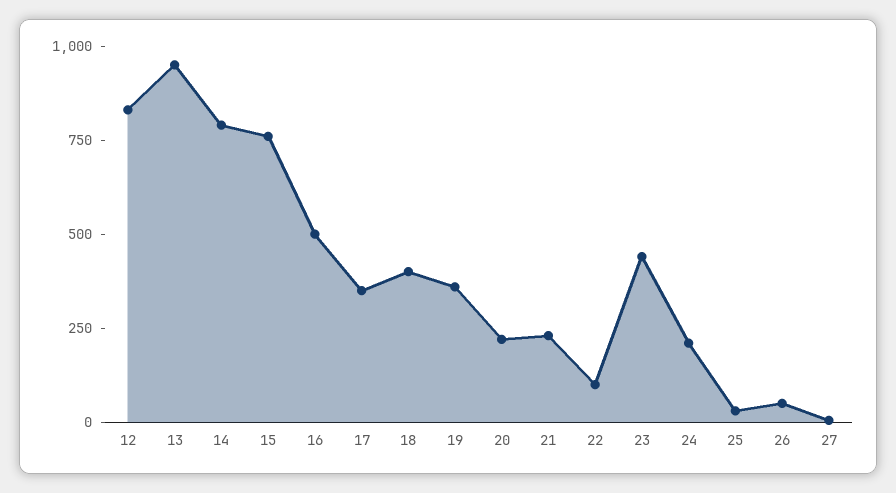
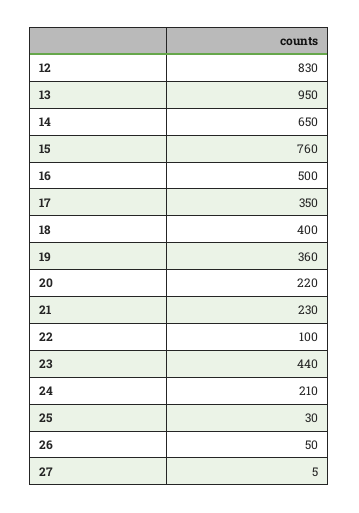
  {
    "12": 830,
    "13": 950,
-   "14": 800,
+   "14": 650,
    "15": 760,
    "16": 500,
    "17": 350,
    "18": 400,
    "19": 360,
    "20": 220,
    "21": 230,
    "22": 100,
    "23": 440,
    "24": 210,
    "25": 30,
    "26": 50,
    "27": 5
  }

